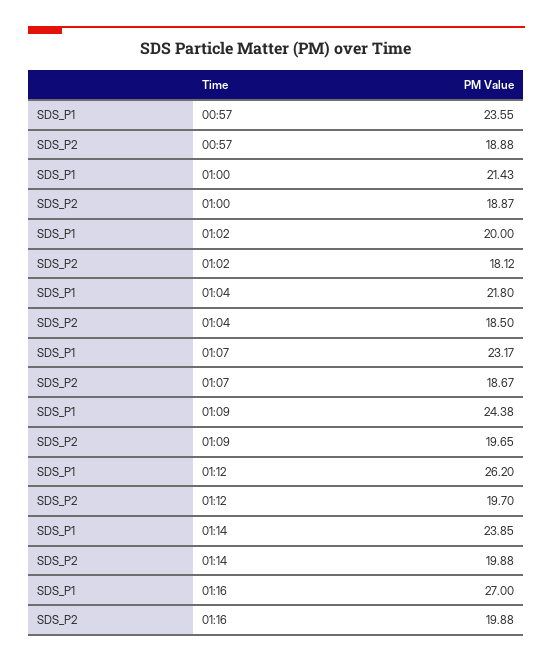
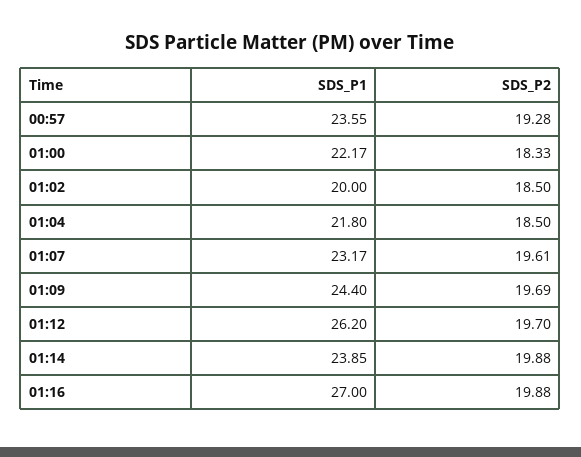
  {
    "SDS_P1": {
      "00:57": 23.55,
-     "01:00": 21.43,
+     "01:00": 22.17,
      "01:02": 20,
      "01:04": 21.8,
      "01:07": 23.17,
-     "01:09": 24.38,
+     "01:09": 24.4,
      "01:12": 26.2,
      "01:14": 23.85,
      "01:16": 27
    },
    "SDS_P2": {
-     "00:57": 18.88,
+     "00:57": 19.28,
-     "01:00": 18.87,
+     "01:00": 18.33,
-     "01:02": 18.12,
+     "01:02": 18.5,
      "01:04": 18.5,
-     "01:07": 18.67,
+     "01:07": 19.61,
-     "01:09": 19.65,
+     "01:09": 19.69,
      "01:12": 19.7,
      "01:14": 19.88,
      "01:16": 19.88
    }
  }

